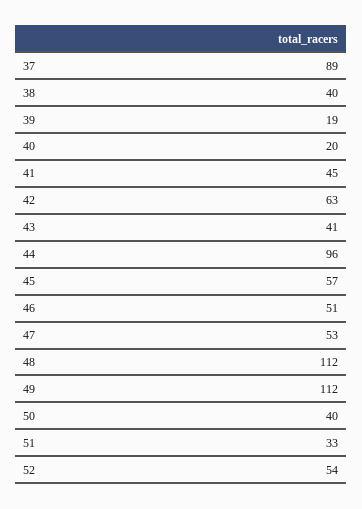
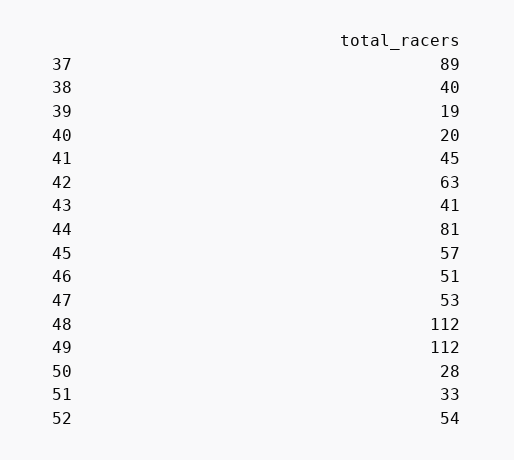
  {
    "37": 89,
    "38": 40,
    "39": 19,
    "40": 20,
    "41": 45,
    "42": 63,
    "43": 41,
-   "44": 96,
+   "44": 81,
    "45": 57,
    "46": 51,
    "47": 53,
    "48": 112,
    "49": 112,
-   "50": 40,
+   "50": 28,
    "51": 33,
    "52": 54
  }

